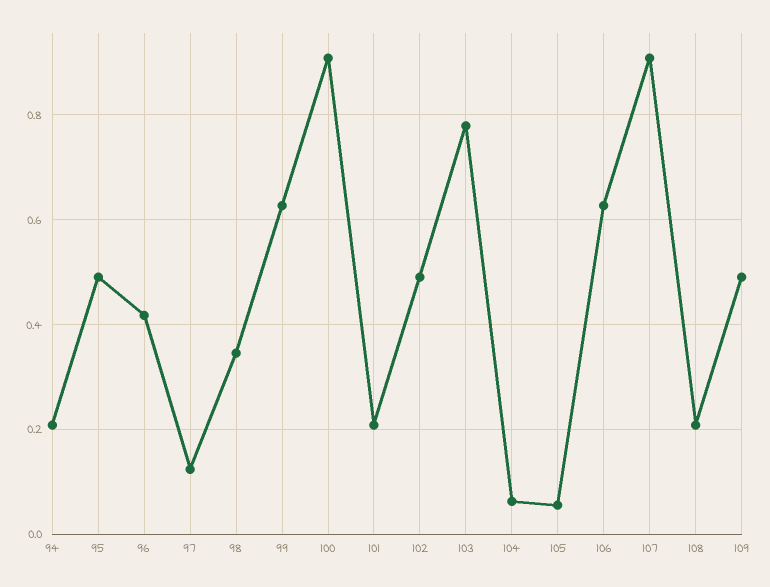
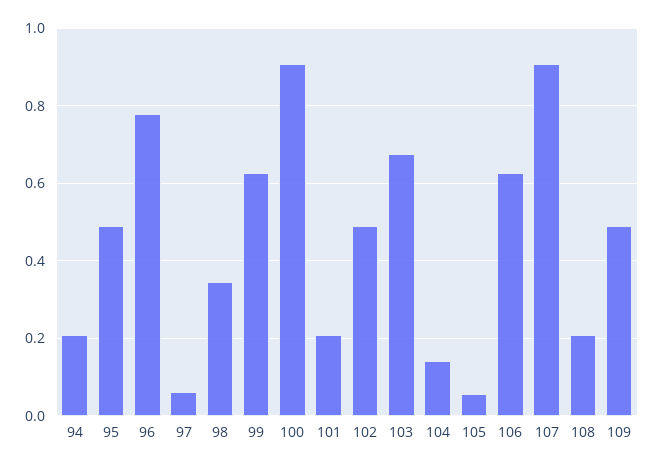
  {
    "94": 0.2,
    "95": 0.5,
-   "96": 0.42,
+   "96": 0.78,
-   "97": 0.12,
+   "97": 0.06,
    "98": 0.34,
    "99": 0.62,
    "100": 0.9,
    "101": 0.2,
    "102": 0.5,
-   "103": 0.78,
+   "103": 0.68,
-   "104": 0.06,
+   "104": 0.14,
    "105": 0.06,
    "106": 0.62,
    "107": 0.9,
    "108": 0.2,
    "109": 0.5
  }

